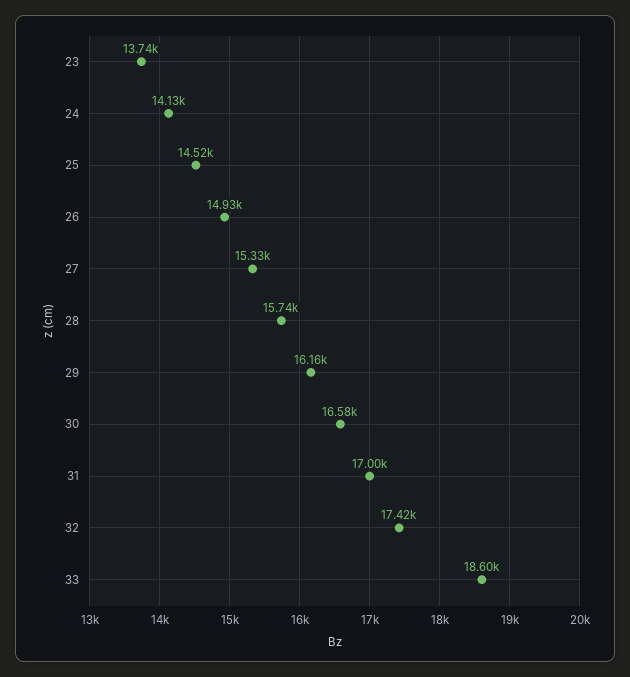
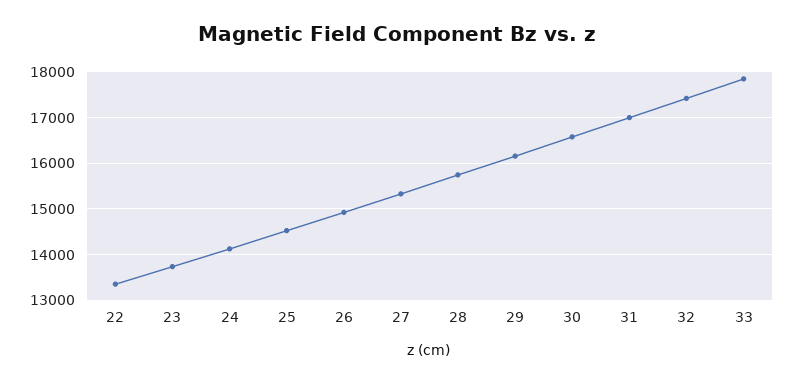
  {
    "23": 13740,
    "24": 14130,
    "25": 14520,
    "26": 14930,
    "27": 15330,
    "28": 15740,
    "29": 16160,
    "30": 16580,
    "31": 17000,
    "32": 17420,
-   "33": 18600
+   "33": 17800,
+   "22": 13400
  }

